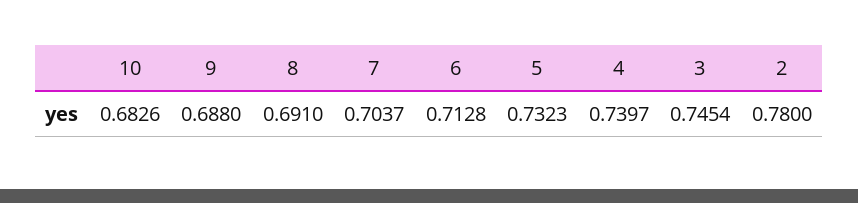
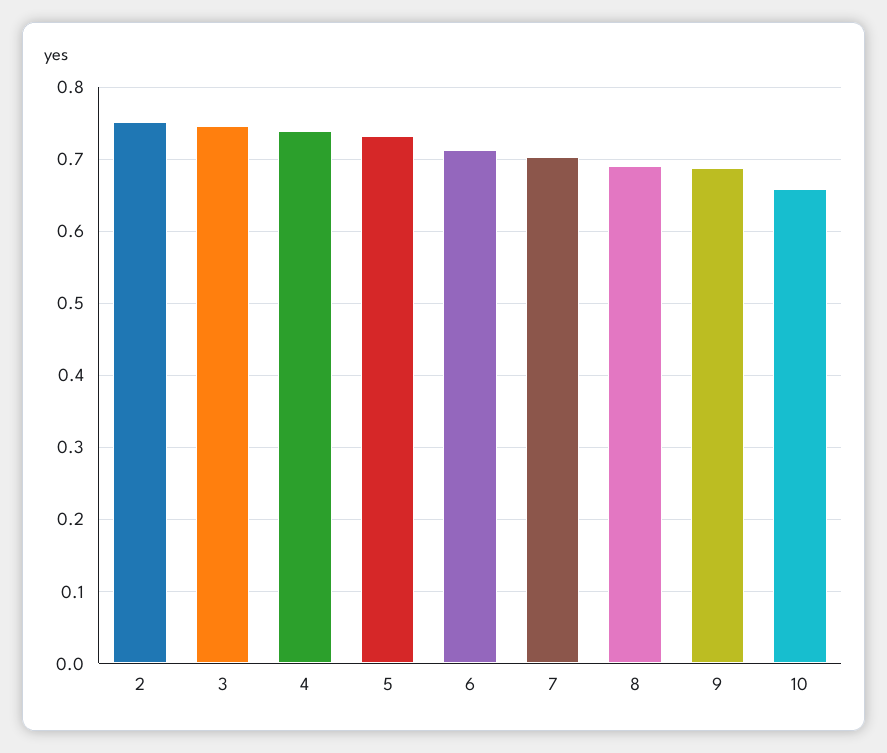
  {
-   "10": 0.6826,
+   "10": 0.66,
    "9": 0.688,
    "8": 0.691,
    "7": 0.7037,
    "6": 0.7128,
    "5": 0.7323,
    "4": 0.7397,
    "3": 0.7454,
-   "2": 0.78
+   "2": 0.75
  }

